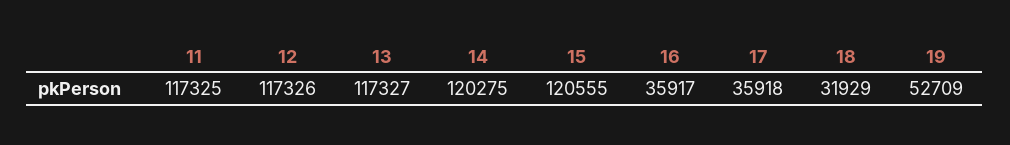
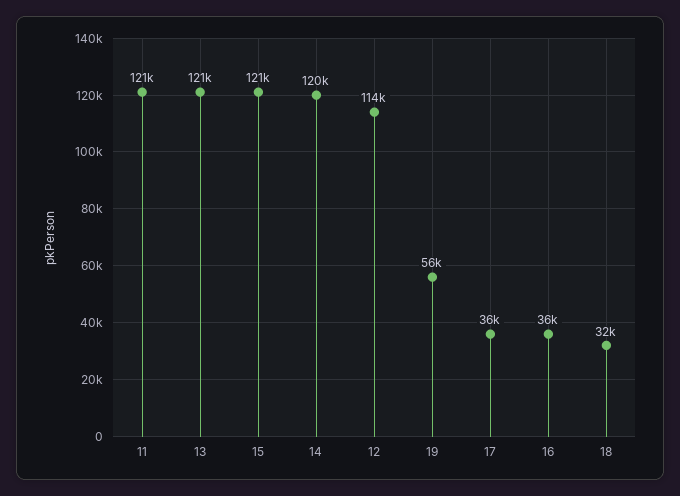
  {
-   "11": 117325,
+   "11": 121000,
-   "12": 117326,
+   "12": 114000,
-   "13": 117327,
+   "13": 121000,
    "14": 120275,
    "15": 120555,
    "16": 35917,
    "17": 35918,
    "18": 31929,
-   "19": 52709
+   "19": 56000
  }

